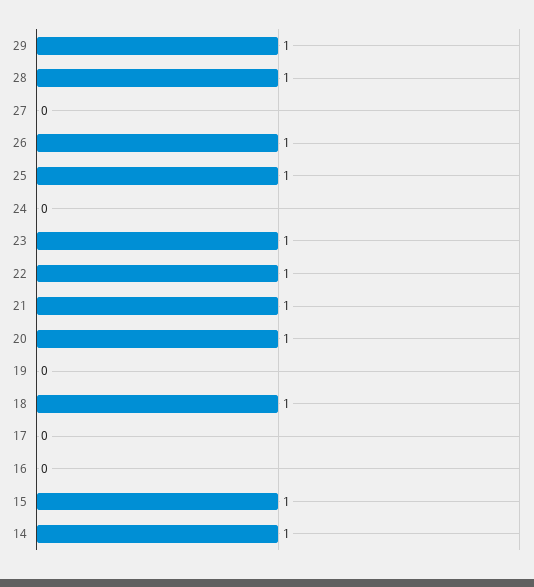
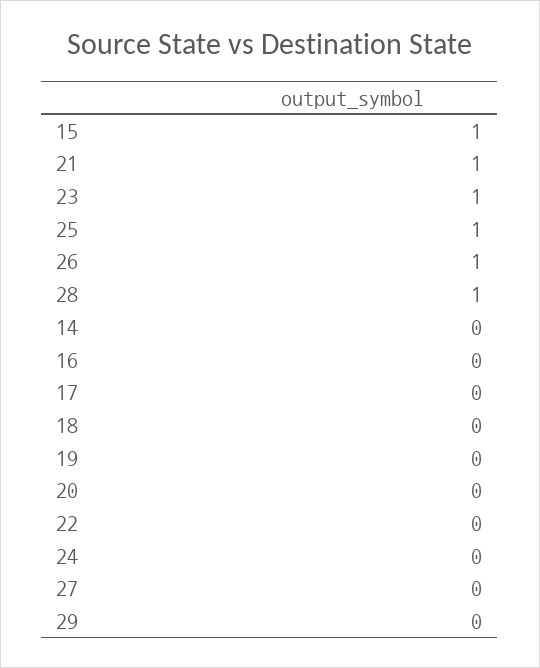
  {
-   "29": 1,
+   "29": 0,
    "28": 1,
    "27": 0,
    "26": 1,
    "25": 1,
    "24": 0,
    "23": 1,
-   "22": 1,
+   "22": 0,
    "21": 1,
-   "20": 1,
+   "20": 0,
    "19": 0,
-   "18": 1,
+   "18": 0,
    "17": 0,
    "16": 0,
    "15": 1,
-   "14": 1
+   "14": 0
  }

